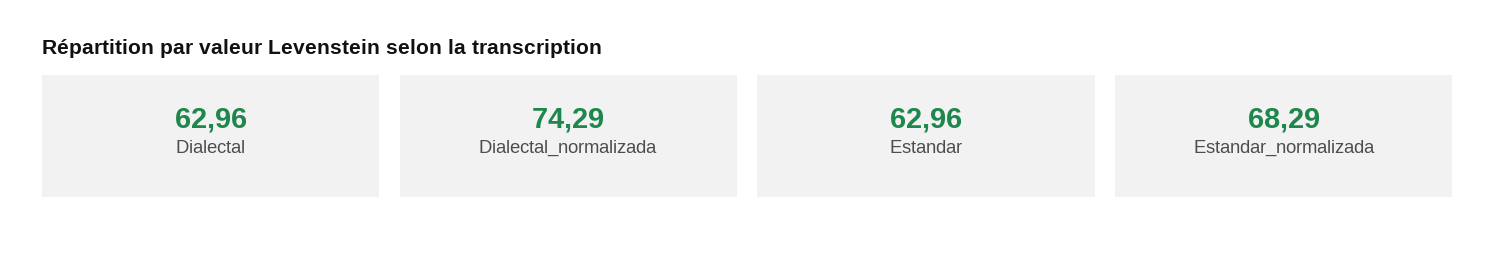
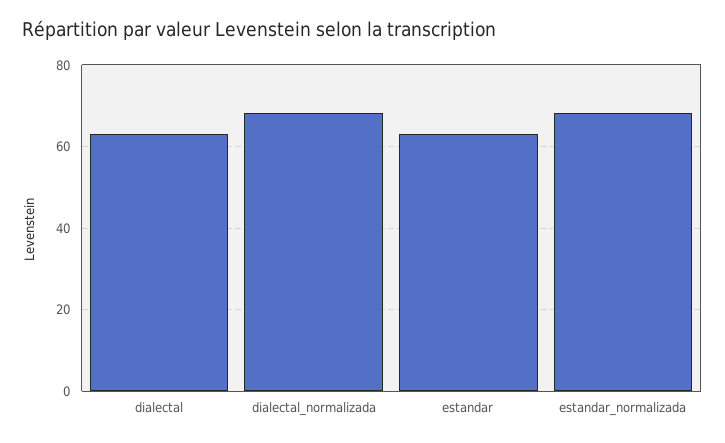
  {
    "Dialectal": 62.96,
-   "Dialectal_normalizada": 74.29,
+   "Dialectal_normalizada": 68,
    "Estandar": 62.96,
    "Estandar_normalizada": 68.29
  }

